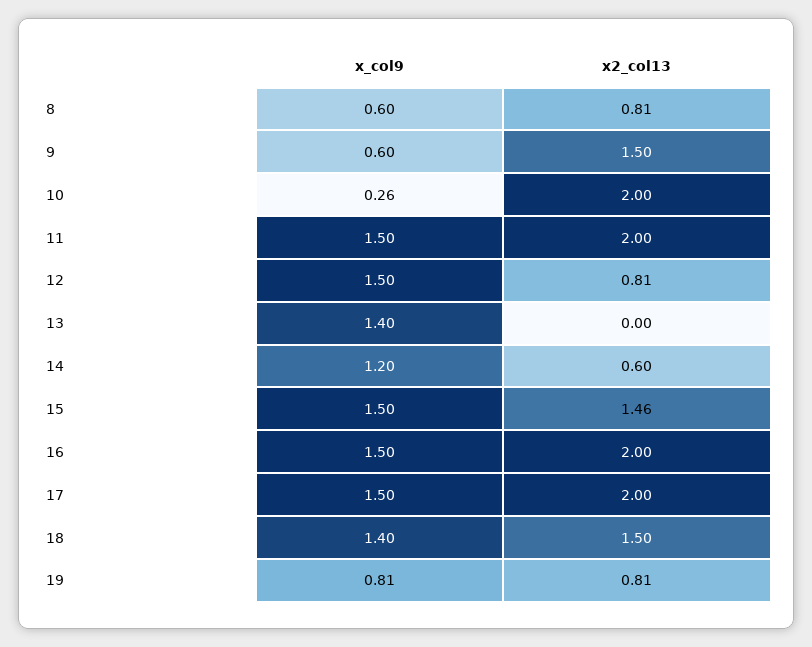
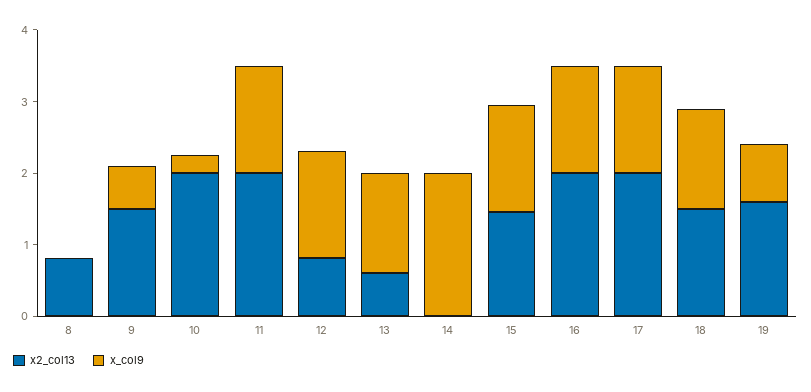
  {
    "x_col9": {
-     "8": 0.6,
+     "8": 0,
      "9": 0.6,
      "10": 0.26,
      "11": 1.5,
      "12": 1.5,
      "13": 1.4,
-     "14": 1.2,
+     "14": 2,
      "15": 1.5,
      "16": 1.5,
      "17": 1.5,
      "18": 1.4,
      "19": 0.81
    },
    "x2_col13": {
      "8": 0.81,
      "9": 1.5,
      "10": 2,
      "11": 2,
      "12": 0.81,
-     "13": 0,
+     "13": 0.6,
-     "14": 0.6,
+     "14": 0,
      "15": 1.46,
      "16": 2,
      "17": 2,
      "18": 1.5,
-     "19": 0.81
+     "19": 1.6
    }
  }

